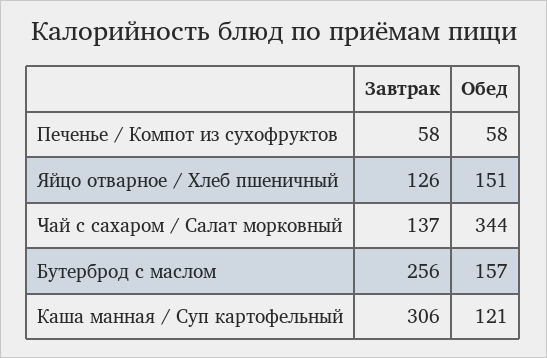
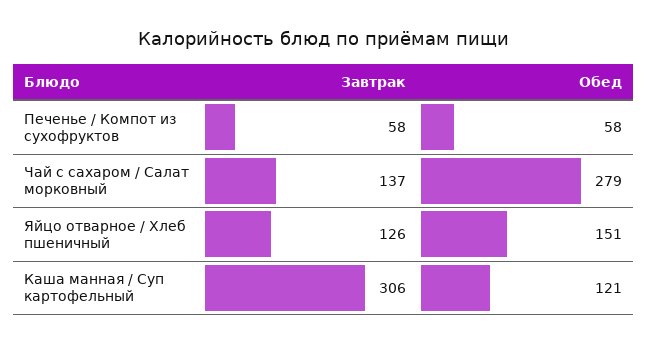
  {
    "Завтрак": {
      "Печенье / Компот из сухофруктов": 58,
      "Яйцо отварное / Хлеб пшеничный": 126,
      "Чай с сахаром / Салат морковный": 137,
-     "Бутерброд с маслом": 256,
      "Каша манная / Суп картофельный": 306
    },
    "Обед": {
      "Печенье / Компот из сухофруктов": 58,
      "Яйцо отварное / Хлеб пшеничный": 151,
-     "Чай с сахаром / Салат морковный": 344,
+     "Чай с сахаром / Салат морковный": 279,
-     "Бутерброд с маслом": 157,
      "Каша манная / Суп картофельный": 121
    }
  }

